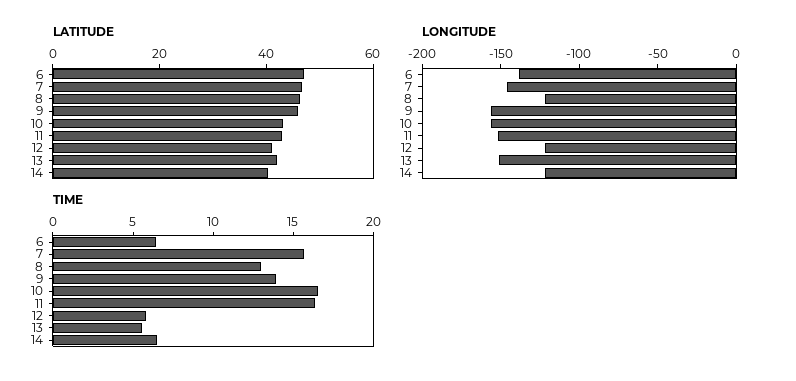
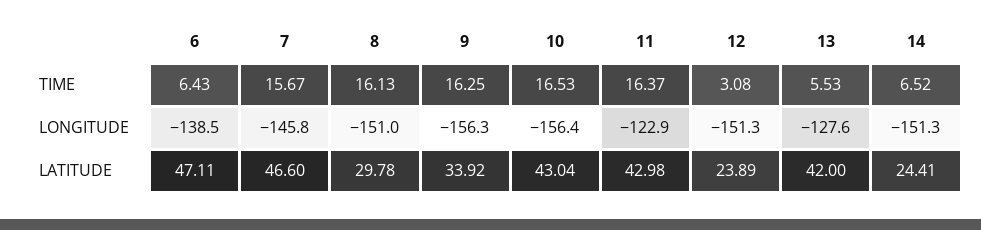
  {
    "LATITUDE": {
      "6": 47.11,
      "7": 46.6,
-     "8": 45,
+     "8": 29.78,
-     "9": 45,
+     "9": 33.92,
      "10": 43.04,
      "11": 42.98,
-     "12": 40,
+     "12": 23.89,
      "13": 42,
-     "14": 40
+     "14": 24.41
    },
    "LONGITUDE": {
      "6": -138.5,
      "7": -145.8,
-     "8": -120,
+     "8": -151,
      "9": -156.3,
      "10": -156.4,
-     "11": -150,
+     "11": -122.9,
-     "12": -120,
+     "12": -151.3,
-     "13": -150,
+     "13": -127.6,
-     "14": -120
+     "14": -151.3
    },
    "TIME": {
      "6": 6.43,
      "7": 15.67,
-     "8": 13,
+     "8": 16.13,
-     "9": 14,
+     "9": 16.25,
      "10": 16.53,
      "11": 16.37,
-     "12": 6,
+     "12": 3.08,
      "13": 5.53,
      "14": 6.52
    }
  }

